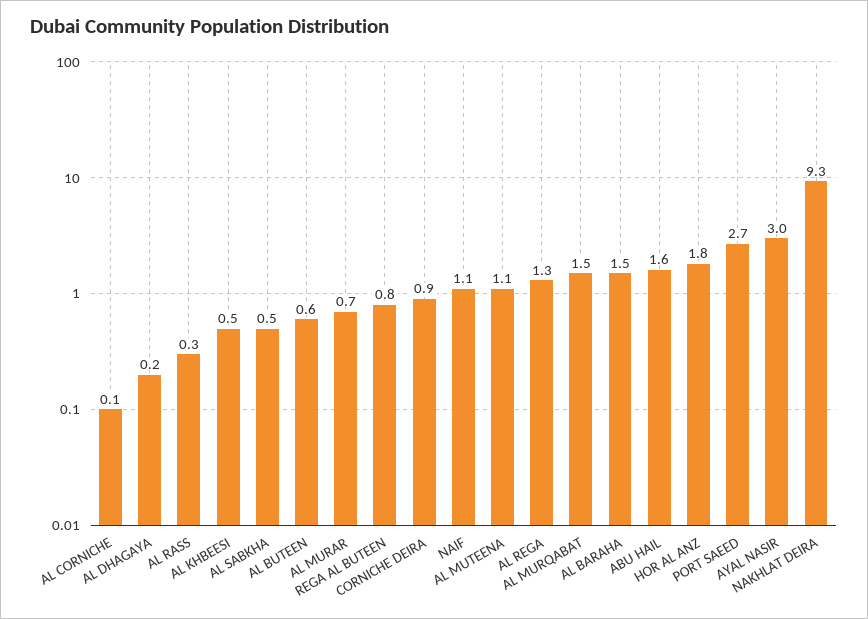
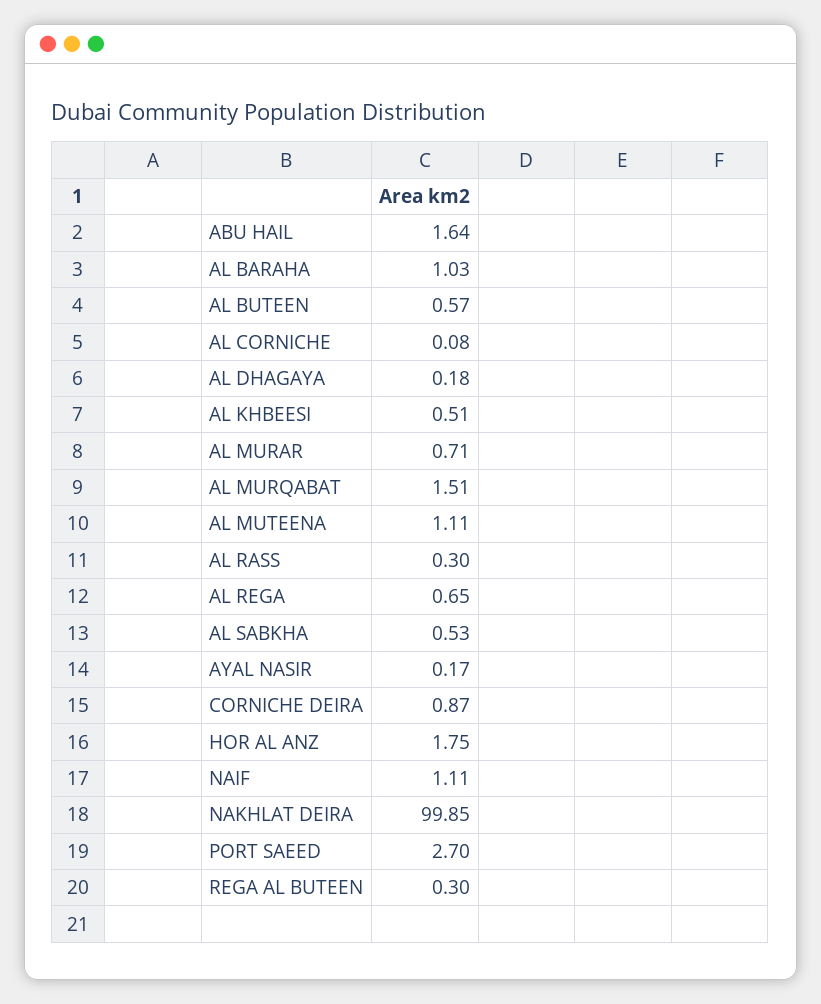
  {
    "AL CORNICHE": 0.08,
    "AL DHAGAYA": 0.18,
    "AL RASS": 0.3,
    "AL KHBEESI": 0.51,
    "AL SABKHA": 0.53,
    "AL BUTEEN": 0.57,
    "AL MURAR": 0.71,
-   "REGA AL BUTEEN": 0.8,
+   "REGA AL BUTEEN": 0.3,
    "CORNICHE DEIRA": 0.87,
    "NAIF": 1.11,
    "AL MUTEENA": 1.11,
-   "AL REGA": 1.3,
+   "AL REGA": 0.65,
    "AL MURQABAT": 1.51,
-   "AL BARAHA": 1.5,
+   "AL BARAHA": 1.03,
    "ABU HAIL": 1.64,
    "HOR AL ANZ": 1.75,
    "PORT SAEED": 2.7,
-   "AYAL NASIR": 3,
+   "AYAL NASIR": 0.17,
-   "NAKHLAT DEIRA": 9.3
+   "NAKHLAT DEIRA": 99.85
  }

